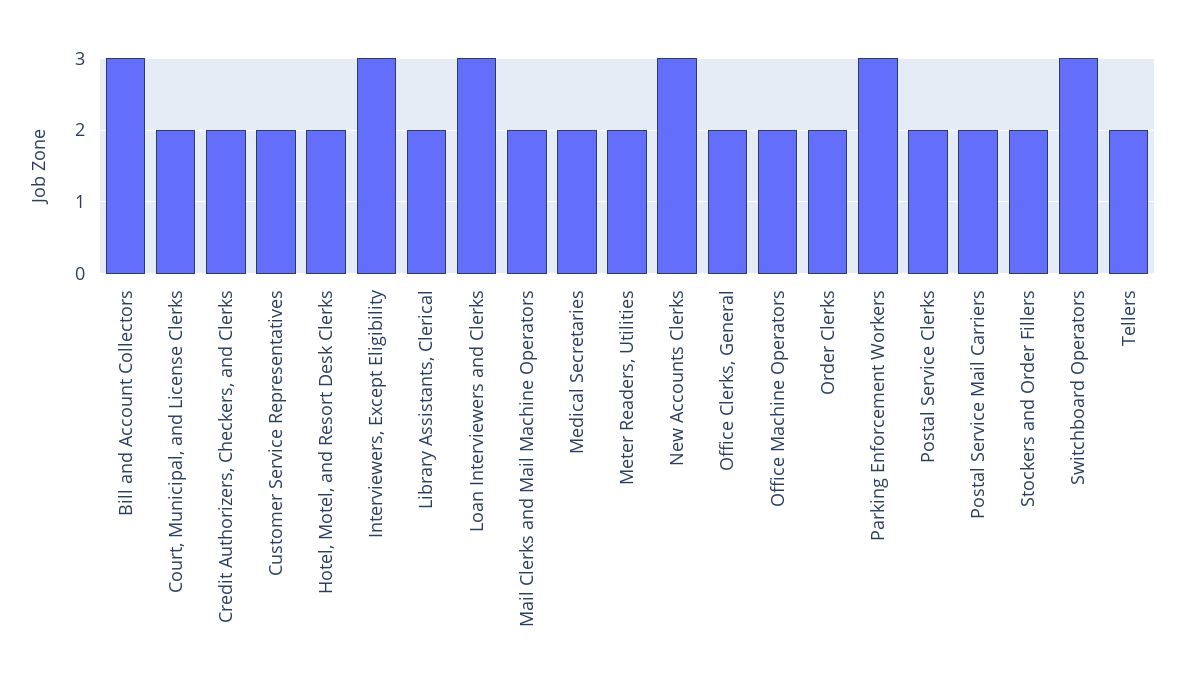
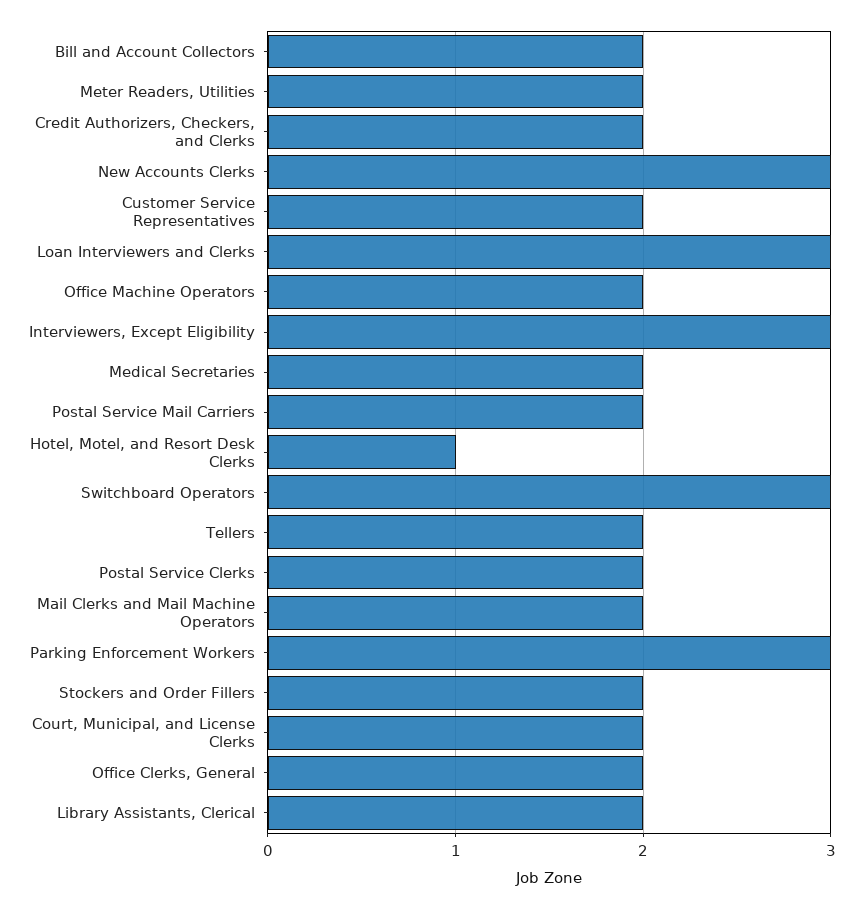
  {
-   "Bill and Account Collectors": 3,
+   "Bill and Account Collectors": 2,
    "Court, Municipal, and License Clerks": 2,
    "Credit Authorizers, Checkers, and Clerks": 2,
    "Customer Service Representatives": 2,
-   "Hotel, Motel, and Resort Desk Clerks": 2,
+   "Hotel, Motel, and Resort Desk Clerks": 1,
    "Interviewers, Except Eligibility": 3,
    "Library Assistants, Clerical": 2,
    "Loan Interviewers and Clerks": 3,
    "Mail Clerks and Mail Machine Operators": 2,
    "Medical Secretaries": 2,
    "Meter Readers, Utilities": 2,
    "New Accounts Clerks": 3,
    "Office Clerks, General": 2,
    "Office Machine Operators": 2,
-   "Order Clerks": 2,
    "Parking Enforcement Workers": 3,
    "Postal Service Clerks": 2,
    "Postal Service Mail Carriers": 2,
    "Stockers and Order Fillers": 2,
    "Switchboard Operators": 3,
    "Tellers": 2
  }

